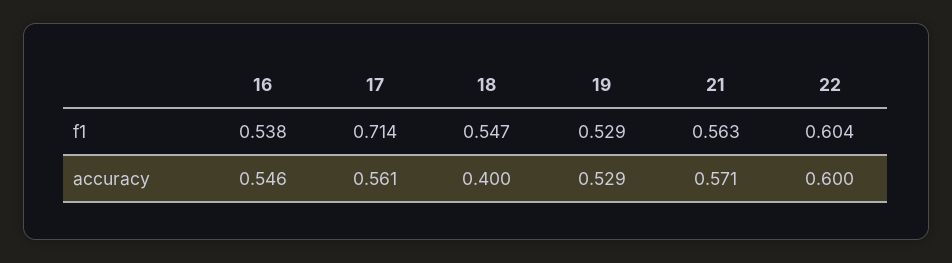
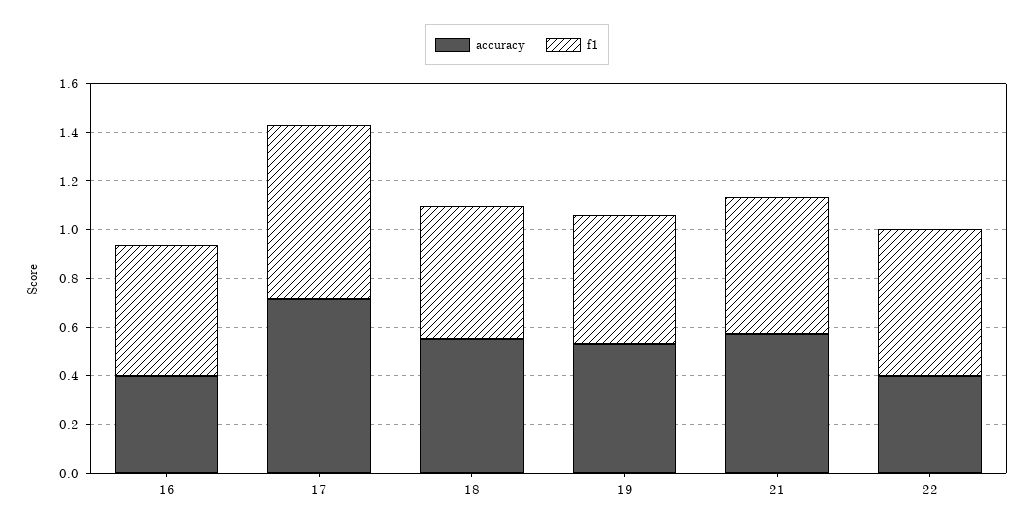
  {
    "f1": {
      "16": 0.538,
      "17": 0.714,
      "18": 0.547,
      "19": 0.529,
      "21": 0.563,
      "22": 0.604
    },
    "accuracy": {
-     "16": 0.546,
+     "16": 0.4,
-     "17": 0.561,
+     "17": 0.7,
-     "18": 0.4,
+     "18": 0.55,
      "19": 0.529,
      "21": 0.571,
-     "22": 0.6
+     "22": 0.4
    }
  }

